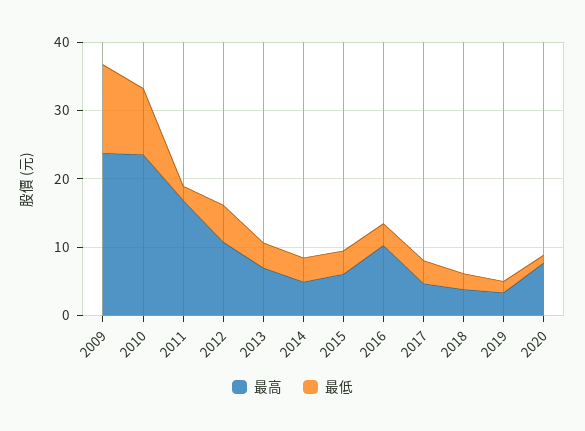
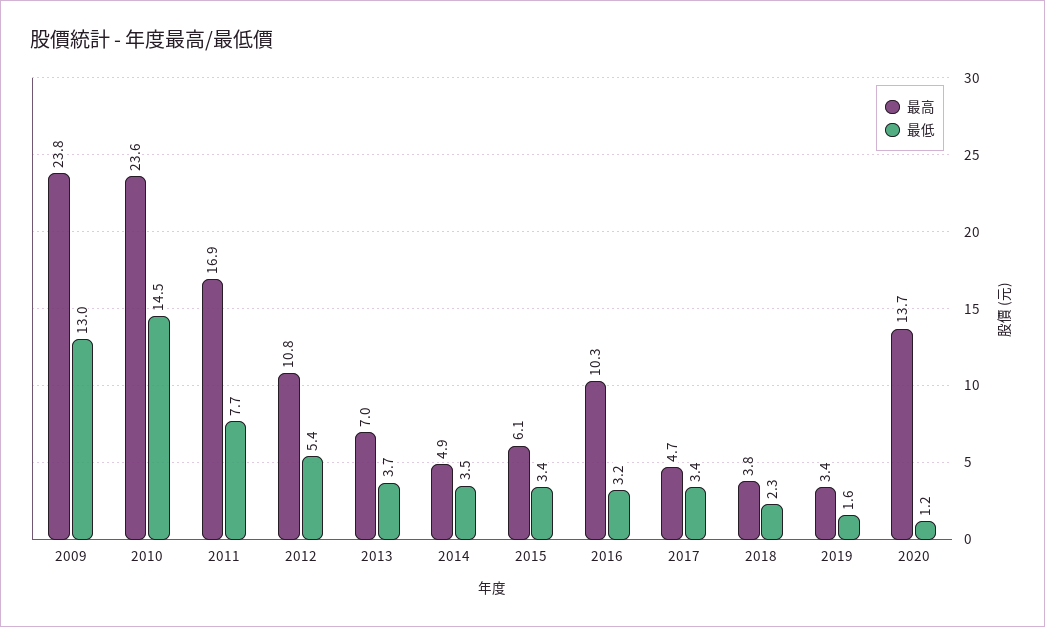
  {
    "最高": {
      "2009": 23.8,
      "2010": 23.6,
      "2011": 16.9,
      "2012": 10.8,
      "2013": 7,
      "2014": 4.9,
      "2015": 6.1,
      "2016": 10.3,
      "2017": 4.7,
      "2018": 3.8,
      "2019": 3.4,
-     "2020": 8
+     "2020": 13.7
    },
    "最低": {
      "2009": 13,
-     "2010": 10,
+     "2010": 14.5,
-     "2011": 2,
+     "2011": 7.7,
      "2012": 5.4,
      "2013": 3.7,
      "2014": 3.5,
      "2015": 3.4,
      "2016": 3.2,
      "2017": 3.4,
      "2018": 2.3,
      "2019": 1.6,
      "2020": 1.2
    }
  }

